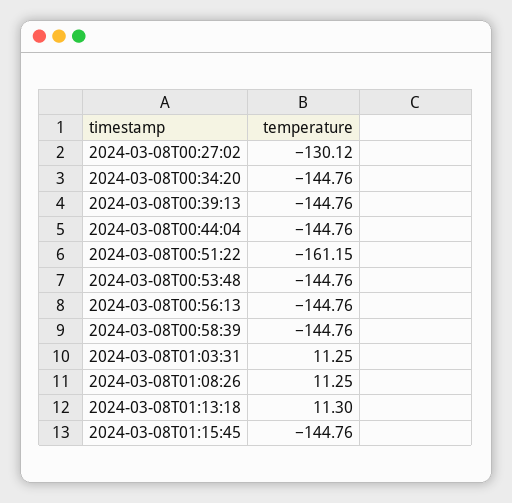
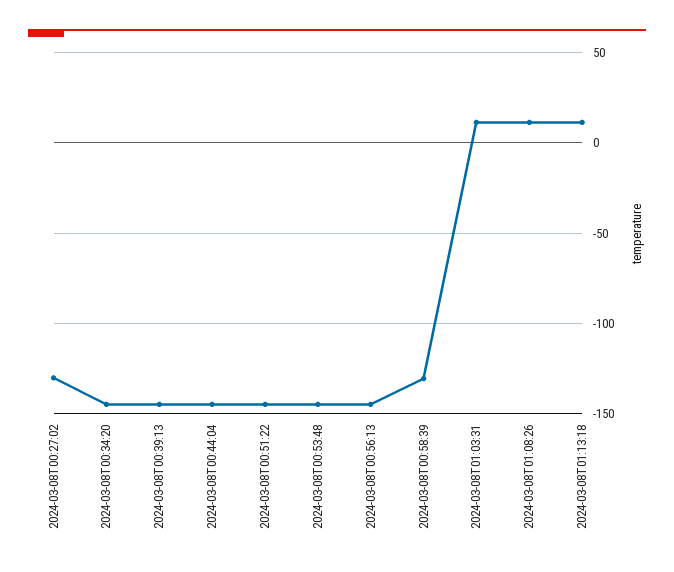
  {
    "2024-03-08T00:27:02": -130.12,
    "2024-03-08T00:34:20": -144.76,
    "2024-03-08T00:39:13": -144.76,
    "2024-03-08T00:44:04": -144.76,
-   "2024-03-08T00:51:22": -161.15,
+   "2024-03-08T00:51:22": -145,
    "2024-03-08T00:53:48": -144.76,
    "2024-03-08T00:56:13": -144.76,
-   "2024-03-08T00:58:39": -144.76,
+   "2024-03-08T00:58:39": -130,
    "2024-03-08T01:03:31": 11.25,
    "2024-03-08T01:08:26": 11.25,
-   "2024-03-08T01:13:18": 11.3,
+   "2024-03-08T01:13:18": 11.3
-   "2024-03-08T01:15:45": -144.76
  }

